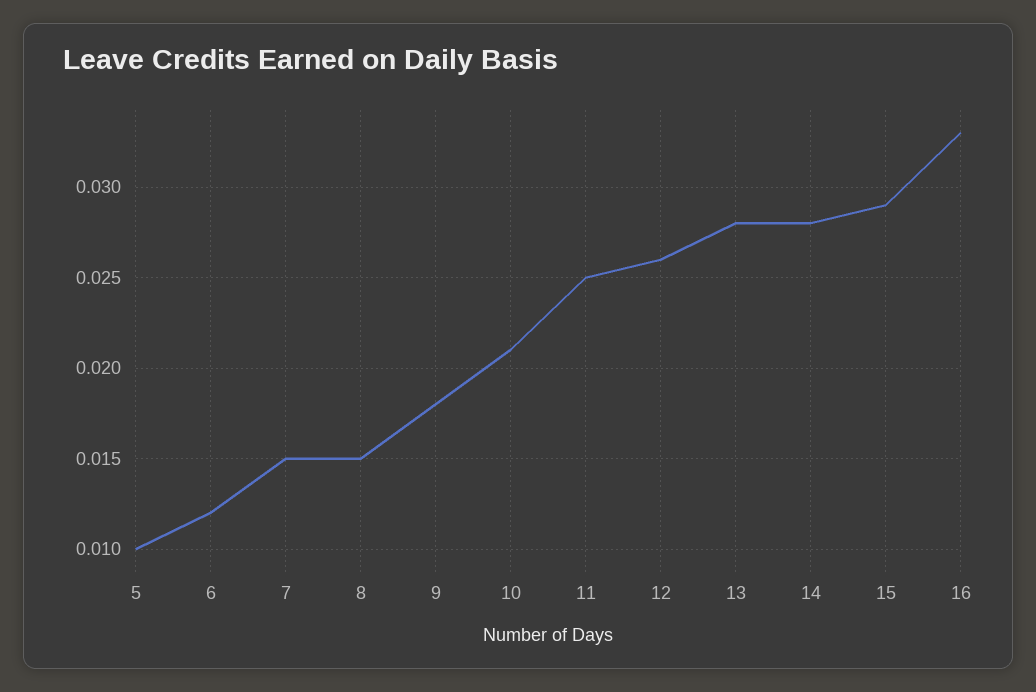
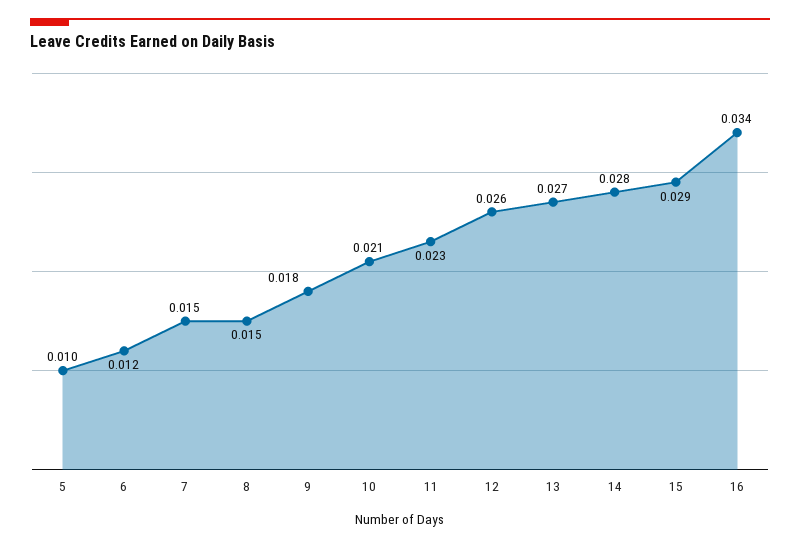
  {
    "5": 0.01,
    "6": 0.012,
    "7": 0.015,
    "8": 0.015,
    "9": 0.018,
    "10": 0.021,
-   "11": 0.025,
+   "11": 0.023,
    "12": 0.026,
-   "13": 0.028,
+   "13": 0.027,
    "14": 0.028,
    "15": 0.029,
-   "16": 0.033
+   "16": 0.034
  }

